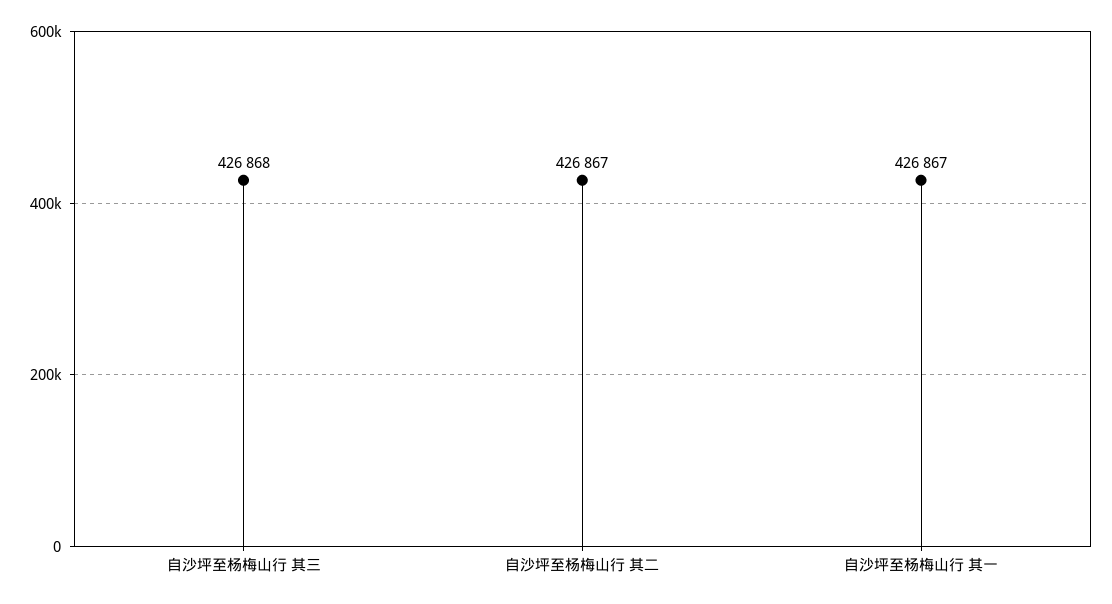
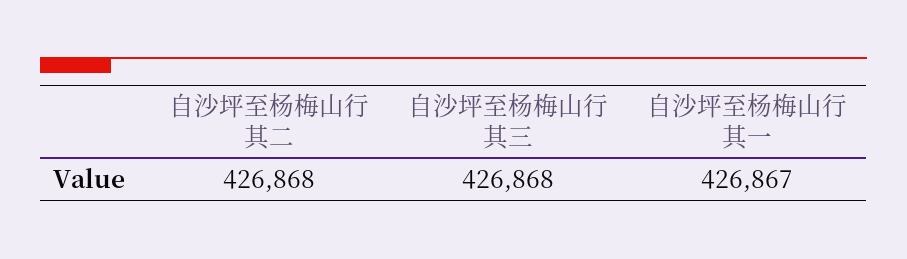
  {
    "自沙坪至杨梅山行 其三": 426868,
-   "自沙坪至杨梅山行 其二": 426867,
+   "自沙坪至杨梅山行 其二": 426868,
    "自沙坪至杨梅山行 其一": 426867
  }

